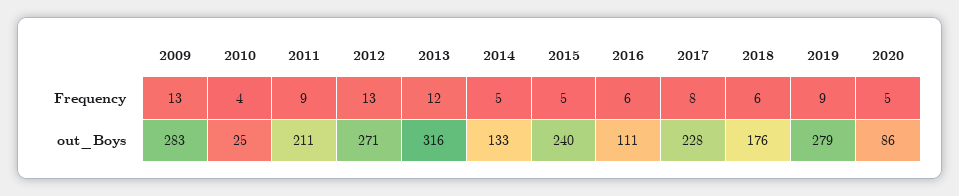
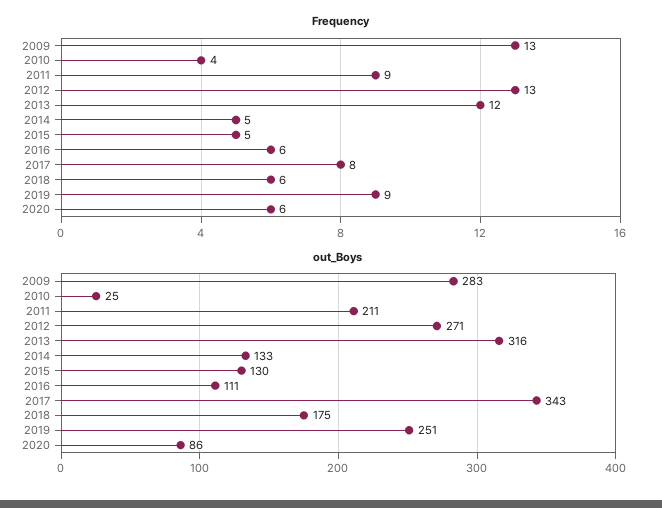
  {
    "Frequency": {
      "2009": 13,
      "2010": 4,
      "2011": 9,
      "2012": 13,
      "2013": 12,
      "2014": 5,
      "2015": 5,
      "2016": 6,
      "2017": 8,
      "2018": 6,
      "2019": 9,
-     "2020": 5
+     "2020": 6
    },
    "out_Boys": {
      "2009": 283,
      "2010": 25,
      "2011": 211,
      "2012": 271,
      "2013": 316,
      "2014": 133,
-     "2015": 240,
+     "2015": 130,
      "2016": 111,
-     "2017": 228,
+     "2017": 343,
-     "2018": 176,
+     "2018": 175,
-     "2019": 279,
+     "2019": 251,
      "2020": 86
    }
  }

